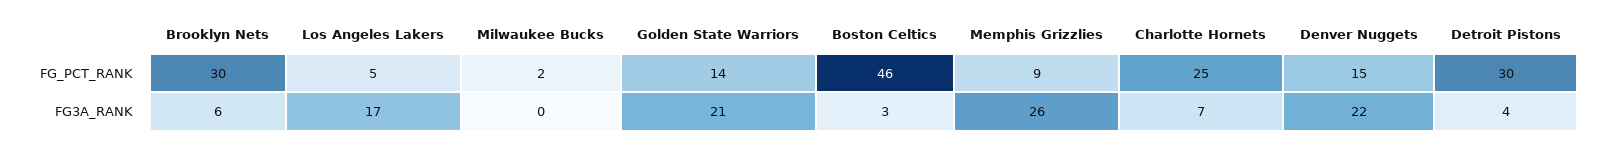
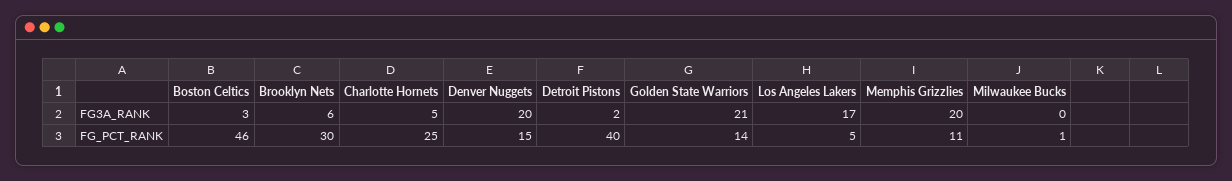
  {
    "Brooklyn Nets": {
      "FG_PCT_RANK": 30,
      "FG3A_RANK": 6
    },
    "Los Angeles Lakers": {
      "FG_PCT_RANK": 5,
      "FG3A_RANK": 17
    },
    "Milwaukee Bucks": {
-     "FG_PCT_RANK": 2,
+     "FG_PCT_RANK": 1,
      "FG3A_RANK": 0
    },
    "Golden State Warriors": {
      "FG_PCT_RANK": 14,
      "FG3A_RANK": 21
    },
    "Boston Celtics": {
      "FG_PCT_RANK": 46,
      "FG3A_RANK": 3
    },
    "Memphis Grizzlies": {
-     "FG_PCT_RANK": 9,
+     "FG_PCT_RANK": 11,
-     "FG3A_RANK": 26
+     "FG3A_RANK": 20
    },
    "Charlotte Hornets": {
      "FG_PCT_RANK": 25,
-     "FG3A_RANK": 7
+     "FG3A_RANK": 5
    },
    "Denver Nuggets": {
      "FG_PCT_RANK": 15,
-     "FG3A_RANK": 22
+     "FG3A_RANK": 20
    },
    "Detroit Pistons": {
-     "FG_PCT_RANK": 30,
+     "FG_PCT_RANK": 40,
-     "FG3A_RANK": 4
+     "FG3A_RANK": 2
    }
  }

